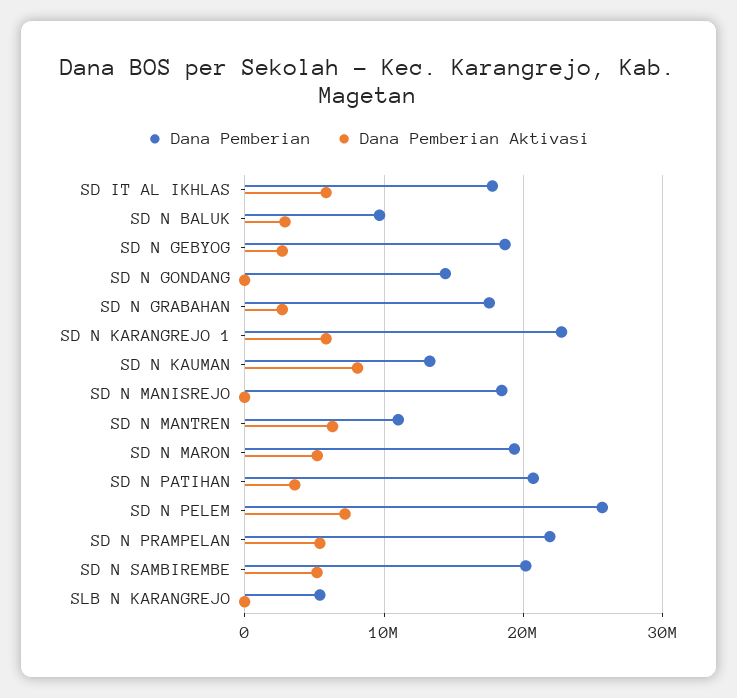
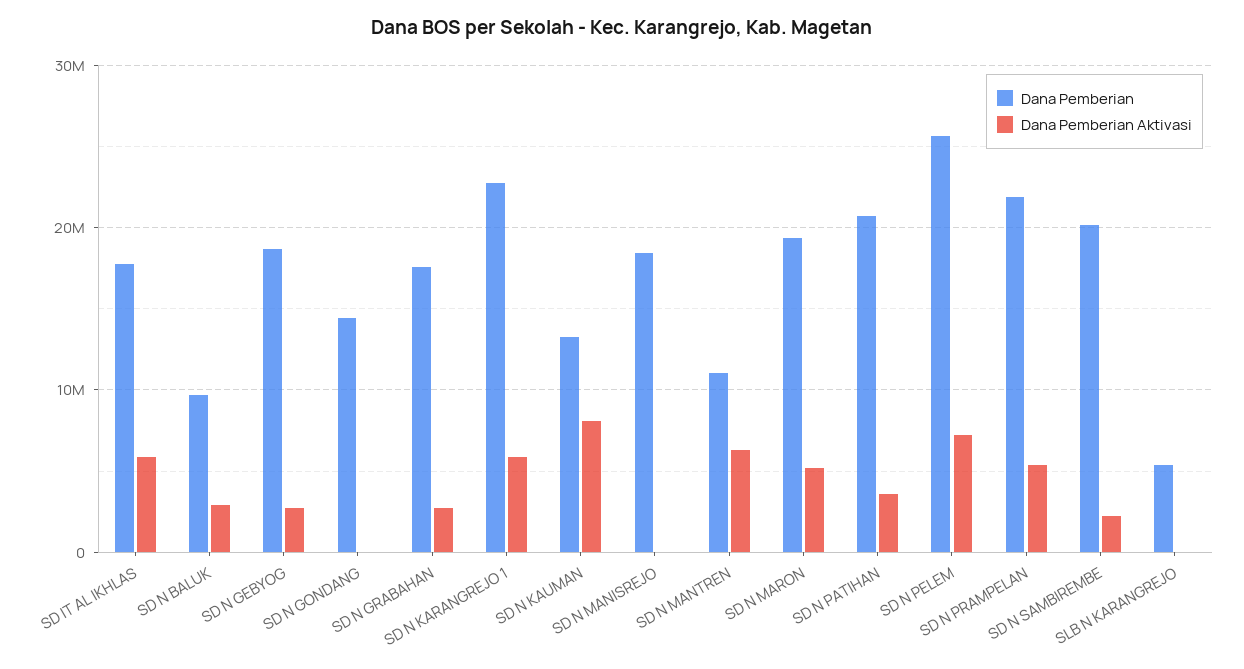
  {
    "Dana Pemberian": {
      "SD IT AL IKHLAS": 18000000,
      "SD N BALUK": 10000000,
      "SD N GEBYOG": 19000000,
      "SD N GONDANG": 14000000,
      "SD N GRABAHAN": 18000000,
      "SD N KARANGREJO 1": 23000000,
      "SD N KAUMAN": 13000000,
      "SD N MANISREJO": 18000000,
      "SD N MANTREN": 11000000,
      "SD N MARON": 19000000,
      "SD N PATIHAN": 21000000,
      "SD N PELEM": 26000000,
      "SD N PRAMPELAN": 22000000,
      "SD N SAMBIREMBE": 20000000,
      "SLB N KARANGREJO": 5000000
    },
    "Dana Pemberian Aktivasi": {
      "SD IT AL IKHLAS": 6000000,
      "SD N BALUK": 3000000,
      "SD N GEBYOG": 3000000,
      "SD N GONDANG": 0,
      "SD N GRABAHAN": 3000000,
      "SD N KARANGREJO 1": 6000000,
      "SD N KAUMAN": 8000000,
      "SD N MANISREJO": 0,
      "SD N MANTREN": 6000000,
      "SD N MARON": 5000000,
      "SD N PATIHAN": 4000000,
      "SD N PELEM": 7000000,
      "SD N PRAMPELAN": 5000000,
-     "SD N SAMBIREMBE": 5000000,
+     "SD N SAMBIREMBE": 2000000,
      "SLB N KARANGREJO": 0
    }
  }

